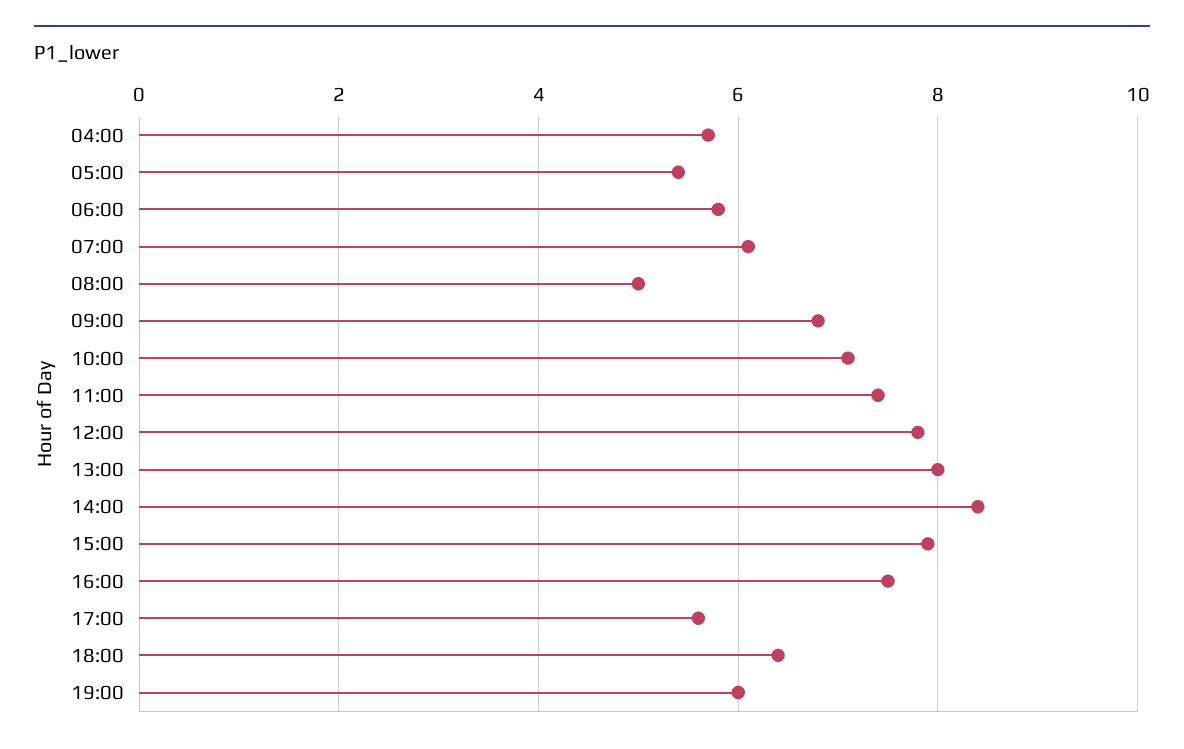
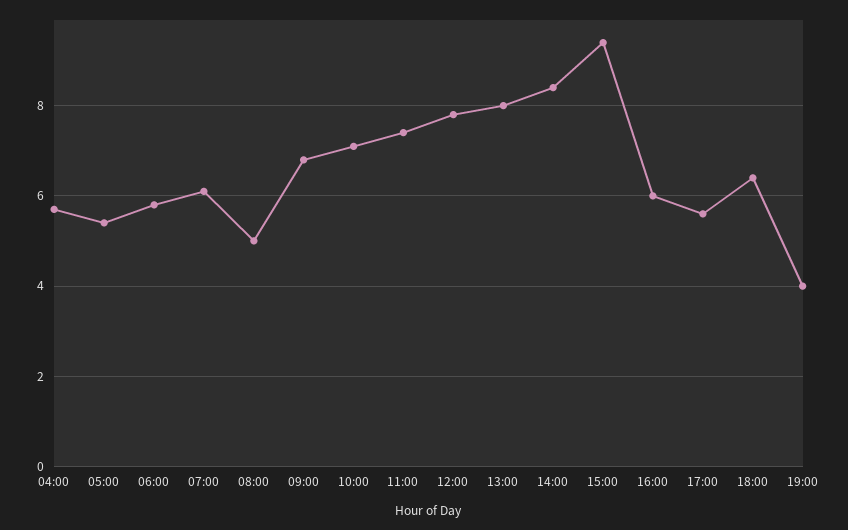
  {
    "04:00": 5.5,
    "05:00": 5.5,
    "06:00": 6,
    "07:00": 6,
    "08:00": 5,
    "09:00": 7,
    "10:00": 7,
    "11:00": 7.5,
    "12:00": 8,
    "13:00": 8,
    "14:00": 8.5,
-   "15:00": 8,
+   "15:00": 9.5,
-   "16:00": 7.5,
+   "16:00": 6,
    "17:00": 5.5,
    "18:00": 6.5,
-   "19:00": 6
+   "19:00": 4
  }

